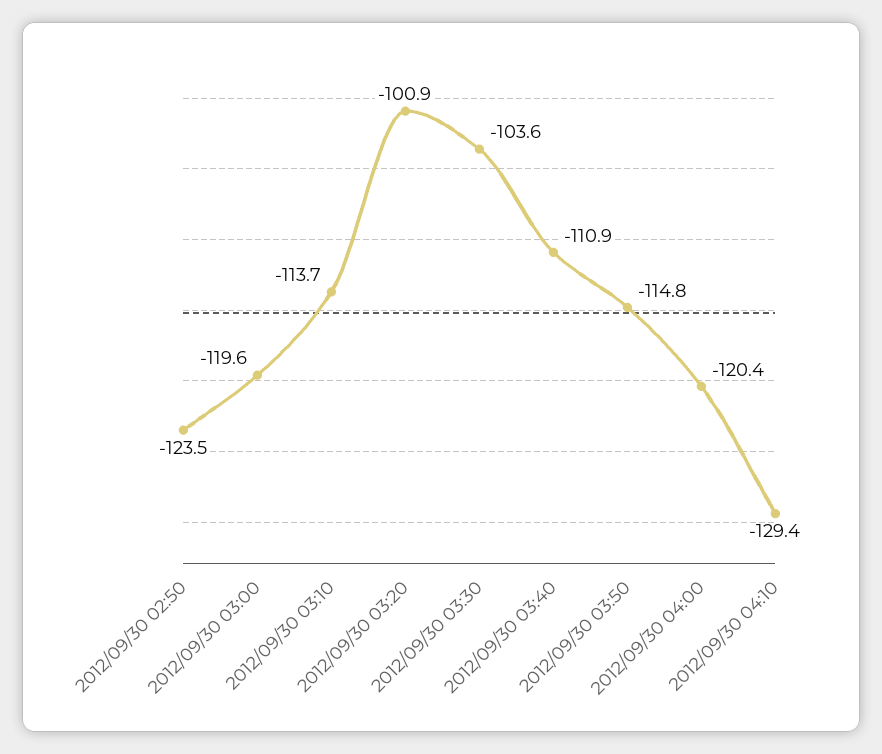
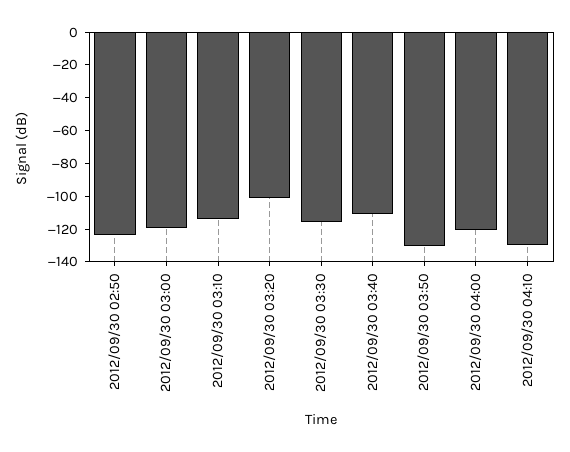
  {
    "2012/09/30 02:50": -123.5,
    "2012/09/30 03:00": -119.6,
    "2012/09/30 03:10": -113.7,
    "2012/09/30 03:20": -100.9,
-   "2012/09/30 03:30": -103.6,
+   "2012/09/30 03:30": -115,
    "2012/09/30 03:40": -110.9,
-   "2012/09/30 03:50": -114.8,
+   "2012/09/30 03:50": -130,
    "2012/09/30 04:00": -120.4,
    "2012/09/30 04:10": -129.4
  }

